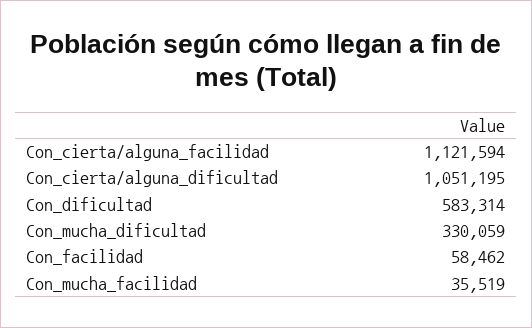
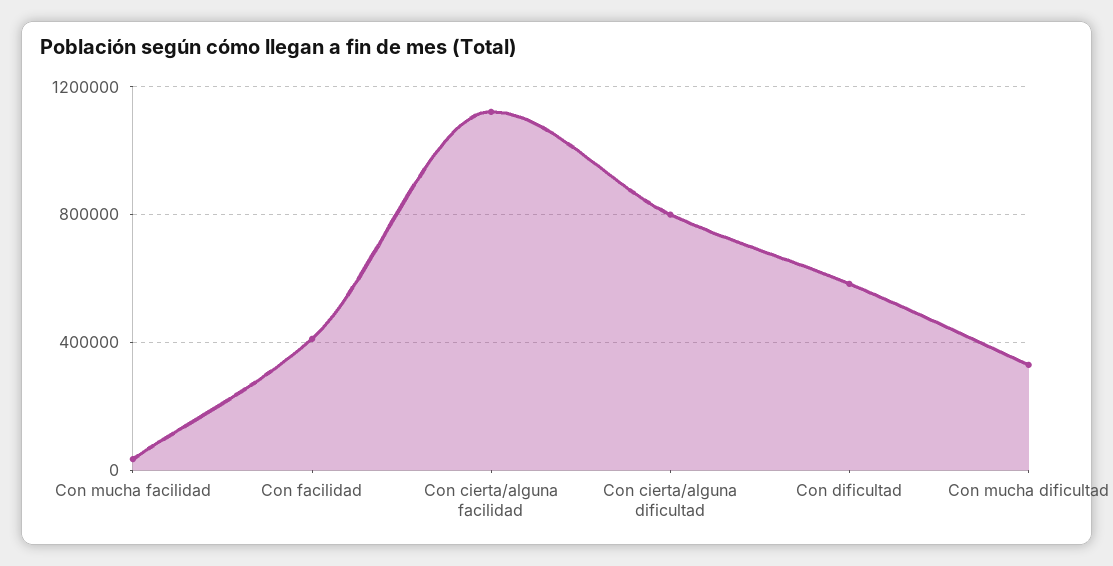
  {
    "Con_cierta/alguna_facilidad": 1121594,
-   "Con_cierta/alguna_dificultad": 1051195,
+   "Con_cierta/alguna_dificultad": 800000,
    "Con_dificultad": 583314,
    "Con_mucha_dificultad": 330059,
-   "Con_facilidad": 58462,
+   "Con_facilidad": 400000,
    "Con_mucha_facilidad": 35519
  }

